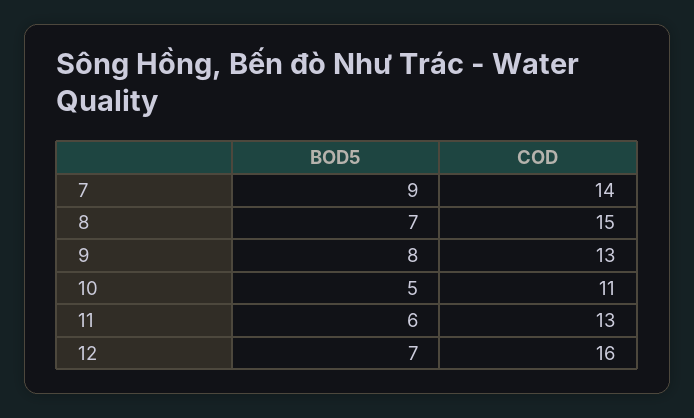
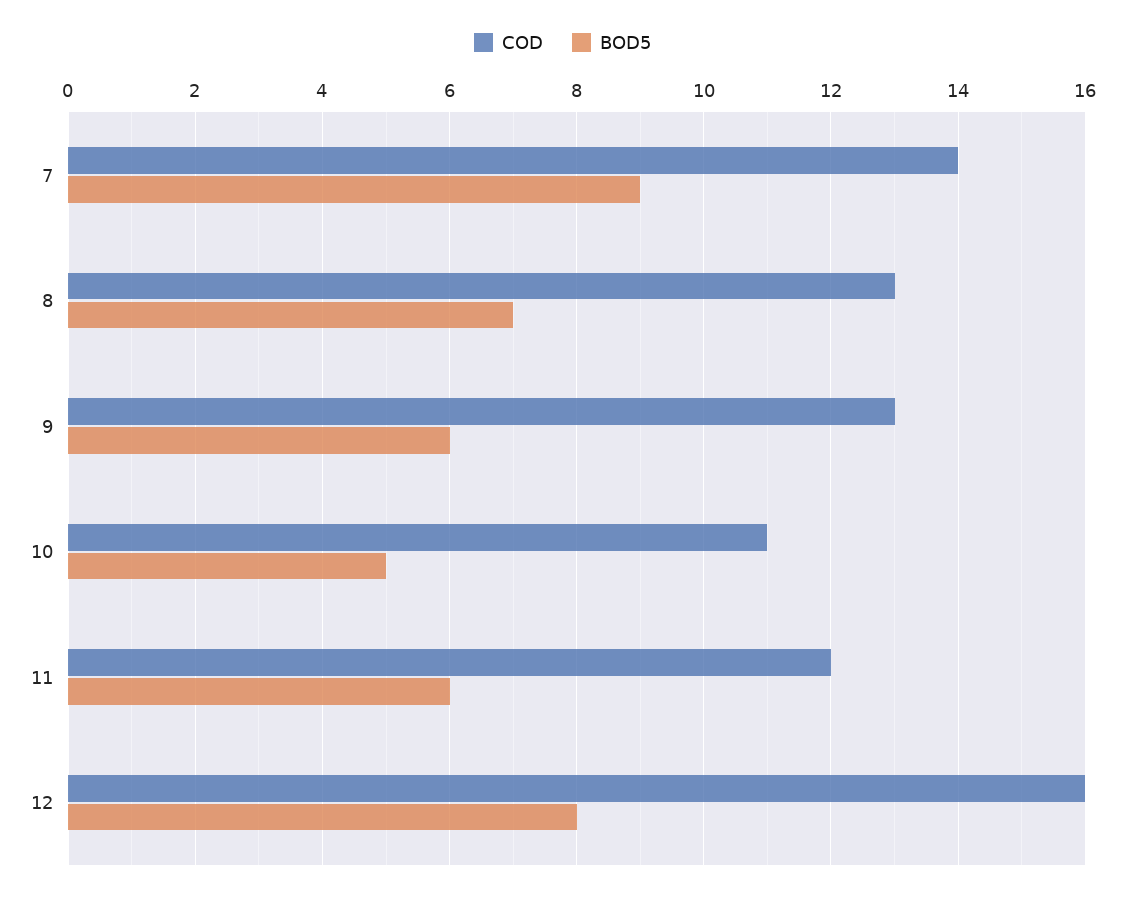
  {
    "BOD5": {
      "7": 9,
      "8": 7,
-     "9": 8,
+     "9": 6,
      "10": 5,
      "11": 6,
-     "12": 7
+     "12": 8
    },
    "COD": {
      "7": 14,
-     "8": 15,
+     "8": 13,
      "9": 13,
      "10": 11,
-     "11": 13,
+     "11": 12,
      "12": 16
    }
  }

